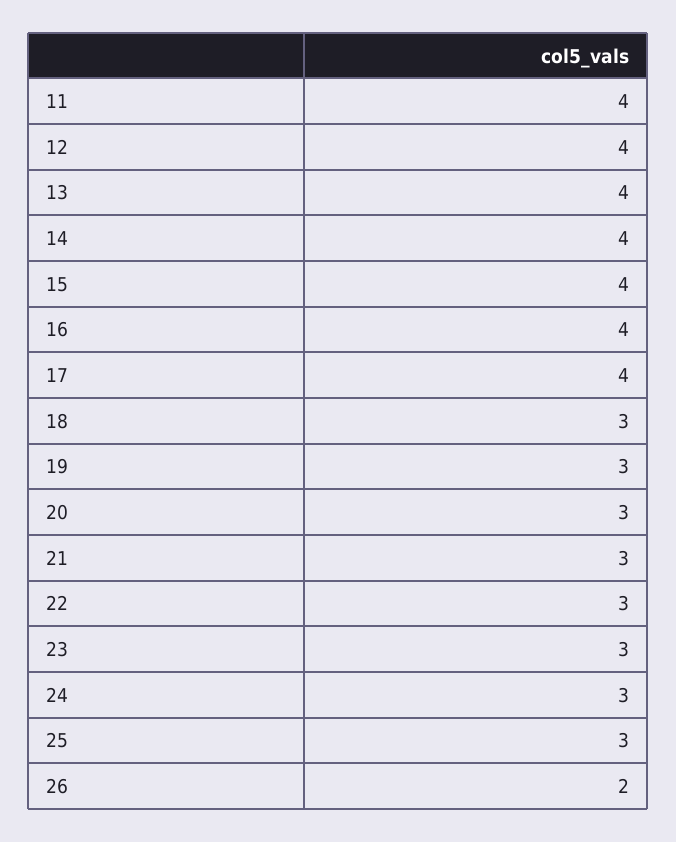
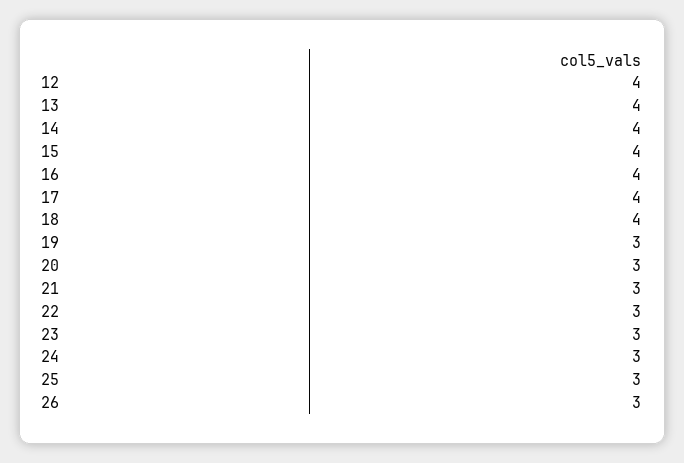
  {
-   "11": 4,
    "12": 4,
    "13": 4,
    "14": 4,
    "15": 4,
    "16": 4,
    "17": 4,
-   "18": 3,
+   "18": 4,
    "19": 3,
    "20": 3,
    "21": 3,
    "22": 3,
    "23": 3,
    "24": 3,
    "25": 3,
-   "26": 2
+   "26": 3
  }

